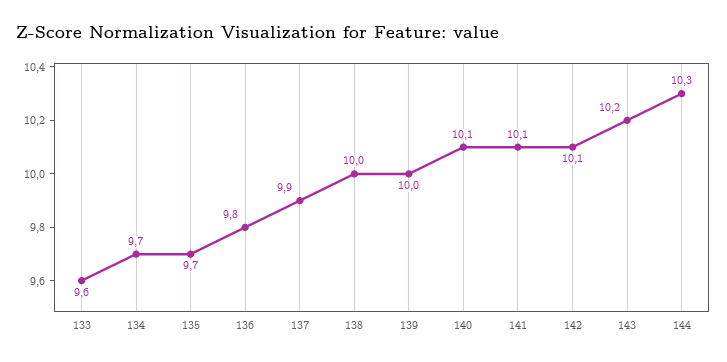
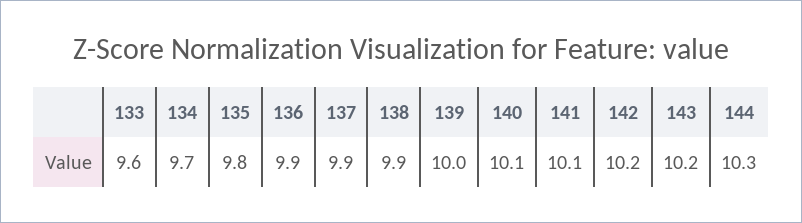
  {
    "133": 9.6,
    "134": 9.7,
-   "135": 9.7,
+   "135": 9.8,
-   "136": 9.8,
+   "136": 9.9,
    "137": 9.9,
-   "138": 10,
+   "138": 9.9,
    "139": 10,
    "140": 10.1,
    "141": 10.1,
-   "142": 10.1,
+   "142": 10.2,
    "143": 10.2,
    "144": 10.3
  }

